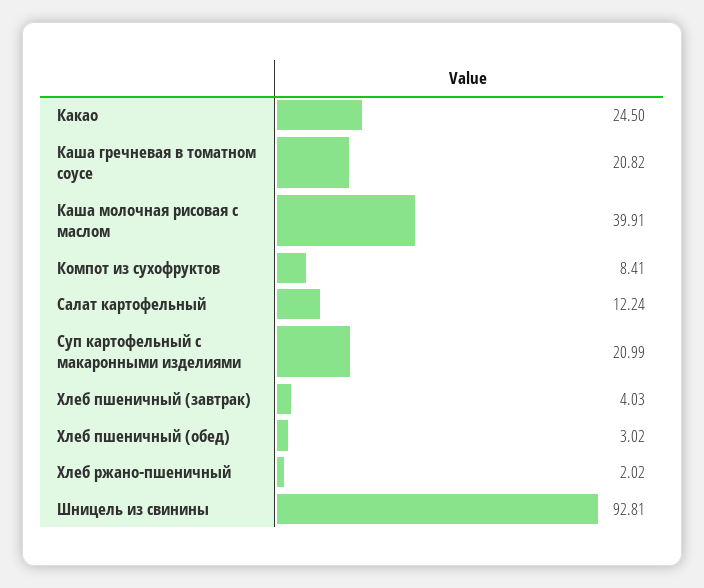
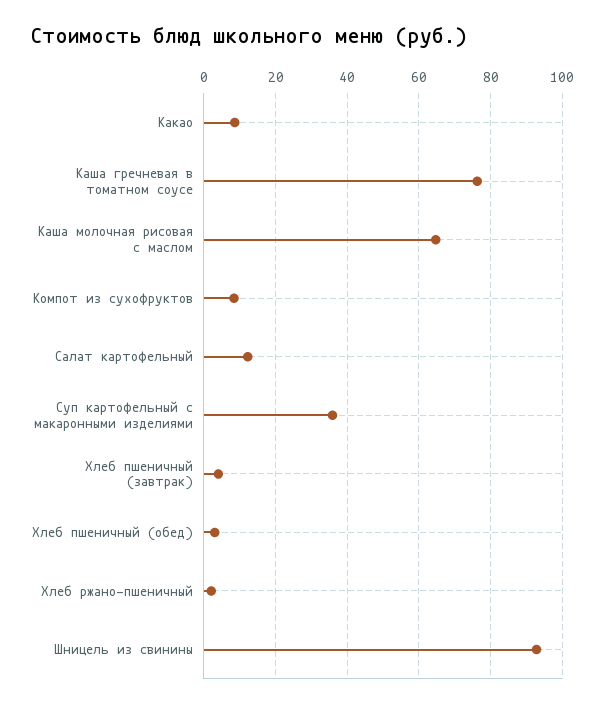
  {
-   "Какао": 24.5,
+   "Какао": 8,
-   "Каша гречневая в томатном соусе": 20.82,
+   "Каша гречневая в томатном соусе": 76,
-   "Каша молочная рисовая с маслом": 39.91,
+   "Каша молочная рисовая с маслом": 64,
    "Компот из сухофруктов": 8.41,
    "Салат картофельный": 12.24,
-   "Суп картофельный с макаронными изделиями": 20.99,
+   "Суп картофельный с макаронными изделиями": 36,
    "Хлеб пшеничный (завтрак)": 4.03,
    "Хлеб пшеничный (обед)": 3.02,
    "Хлеб ржано-пшеничный": 2.02,
    "Шницель из свинины": 92.81
  }

